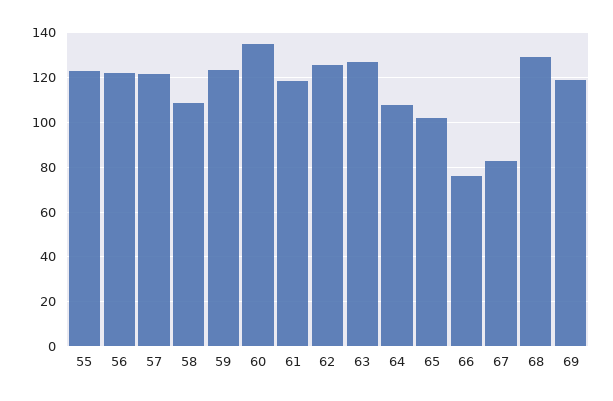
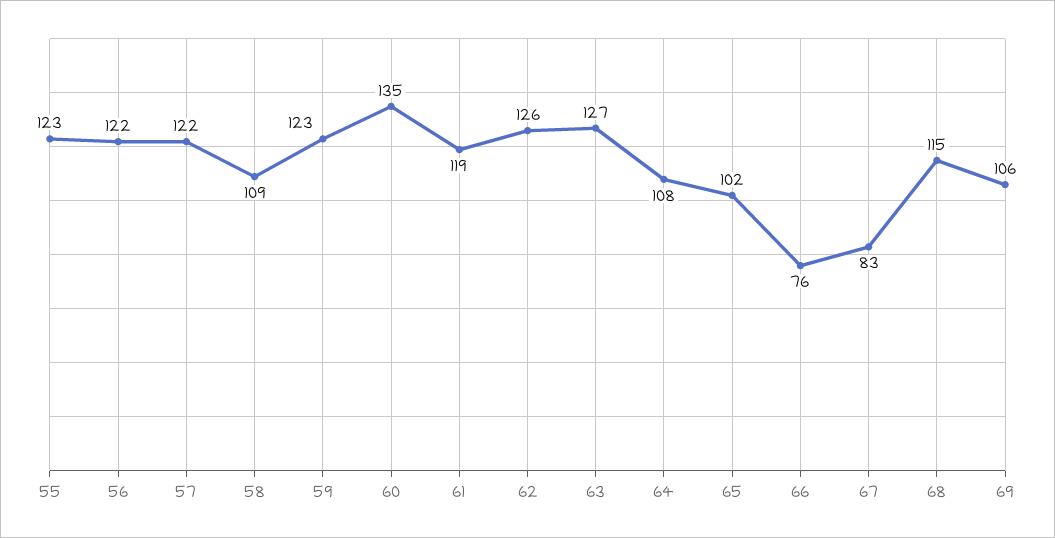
  {
    "55": 123,
    "56": 122,
    "57": 122,
    "58": 109,
    "59": 123,
    "60": 135,
    "61": 119,
    "62": 126,
    "63": 127,
    "64": 108,
    "65": 102,
    "66": 76,
    "67": 83,
-   "68": 130,
+   "68": 115,
-   "69": 120
+   "69": 106
  }

